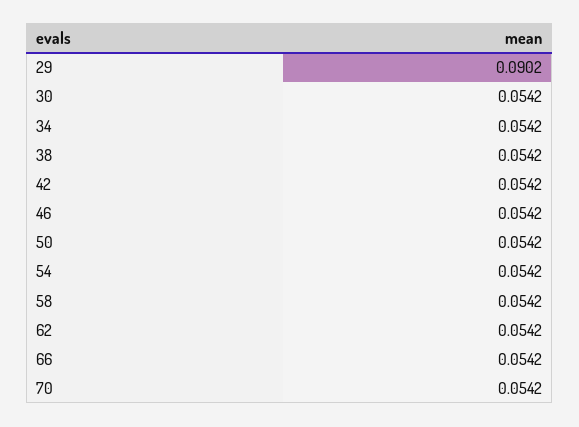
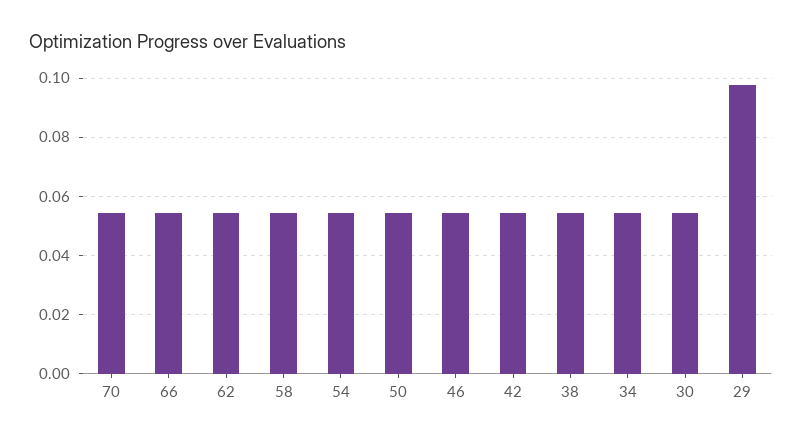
  {
-   "29": 0.0902,
+   "29": 0.0975,
    "30": 0.0542,
    "34": 0.0542,
    "38": 0.0542,
    "42": 0.0542,
    "46": 0.0542,
    "50": 0.0542,
    "54": 0.0542,
    "58": 0.0542,
    "62": 0.0542,
    "66": 0.0542,
    "70": 0.0542
  }

